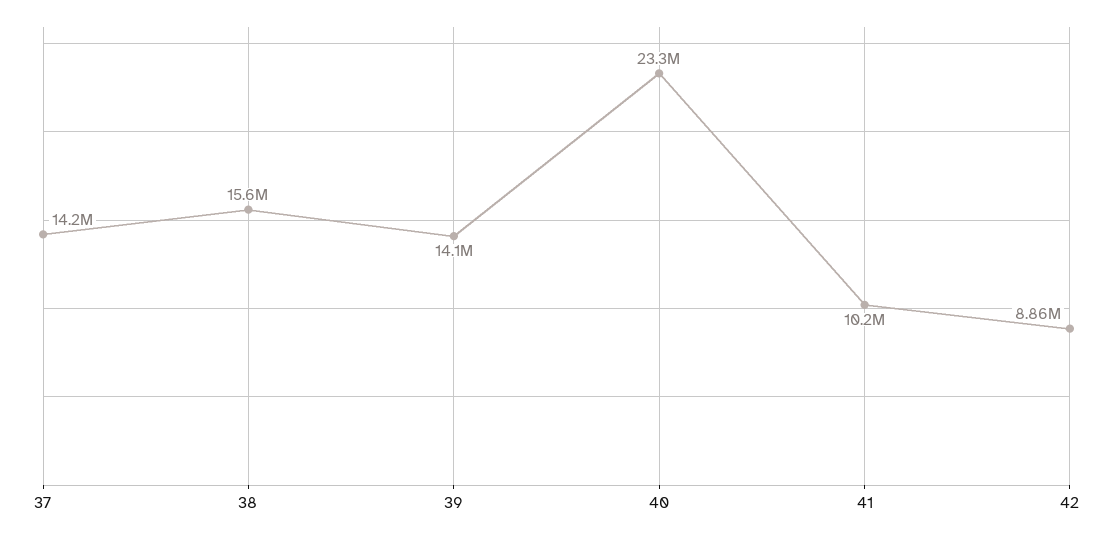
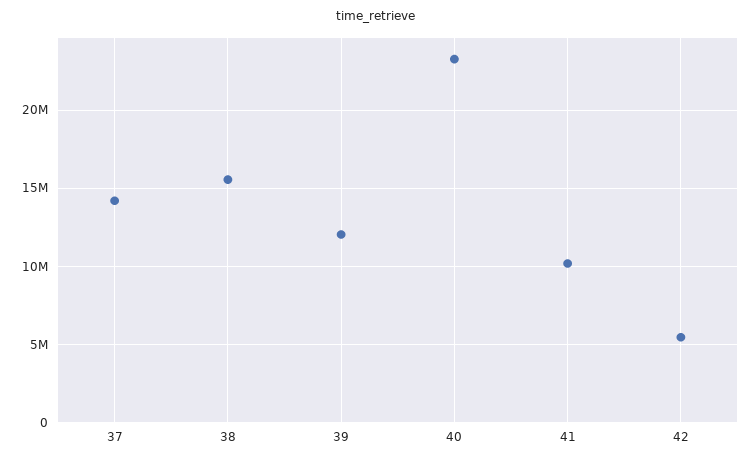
  {
    "37": 14200000,
    "38": 15600000,
-   "39": 14100000,
+   "39": 12000000,
    "40": 23300000,
    "41": 10200000,
-   "42": 8860000
+   "42": 5500000
  }

